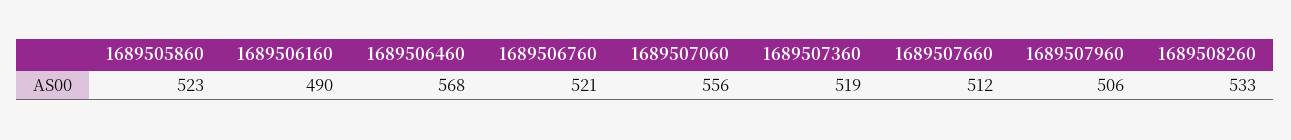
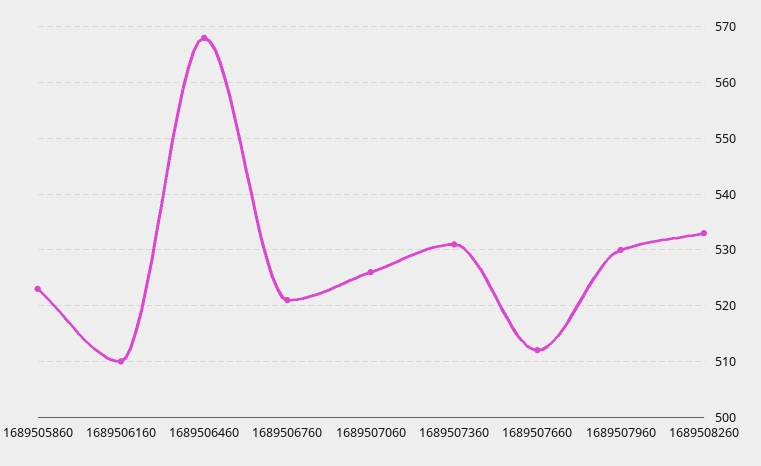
  {
    "1689505860": 523,
-   "1689506160": 490,
+   "1689506160": 510,
    "1689506460": 568,
    "1689506760": 521,
-   "1689507060": 556,
+   "1689507060": 525,
-   "1689507360": 519,
+   "1689507360": 530,
    "1689507660": 512,
-   "1689507960": 506,
+   "1689507960": 530,
    "1689508260": 533
  }

